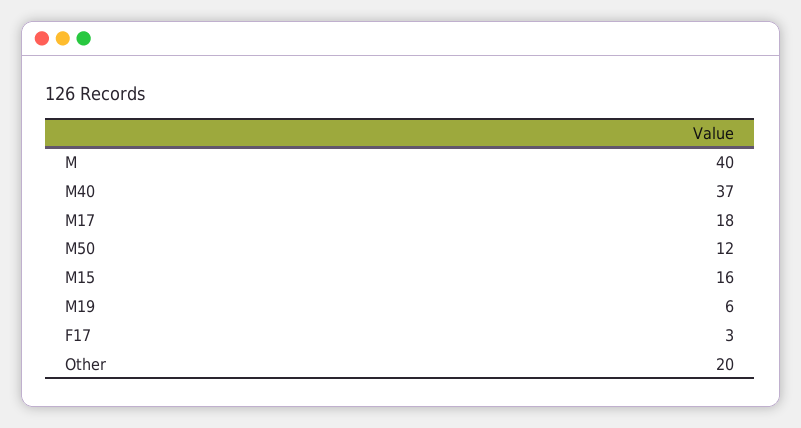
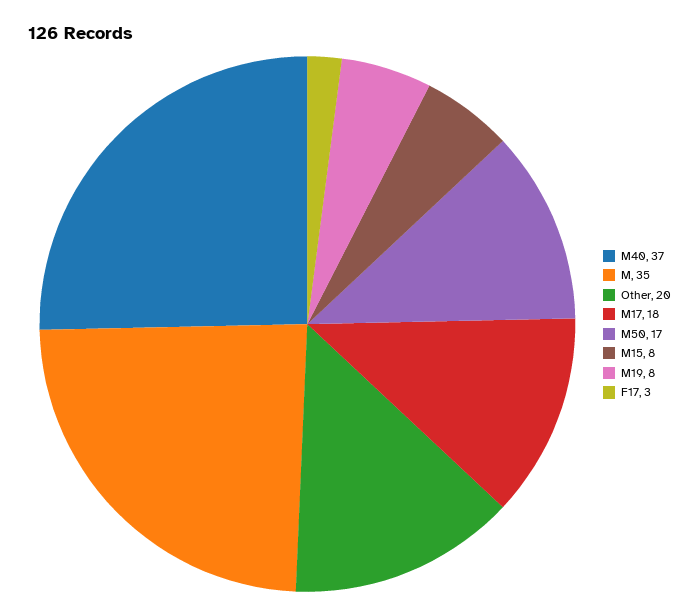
  {
-   "M": 40,
+   "M": 35,
    "M40": 37,
    "M17": 18,
-   "M50": 12,
+   "M50": 17,
-   "M15": 16,
+   "M15": 8,
-   "M19": 6,
+   "M19": 8,
    "F17": 3,
    "Other": 20
  }

